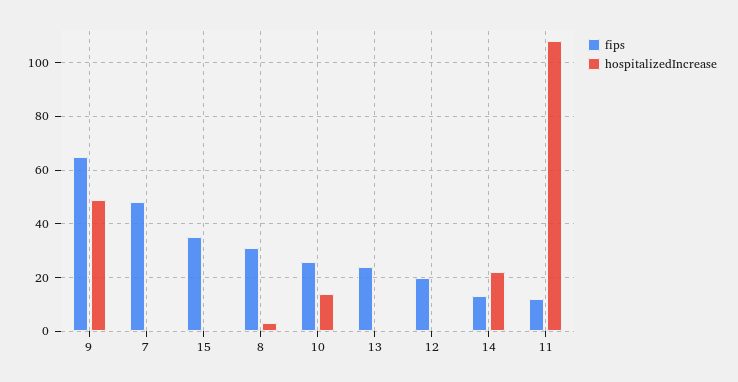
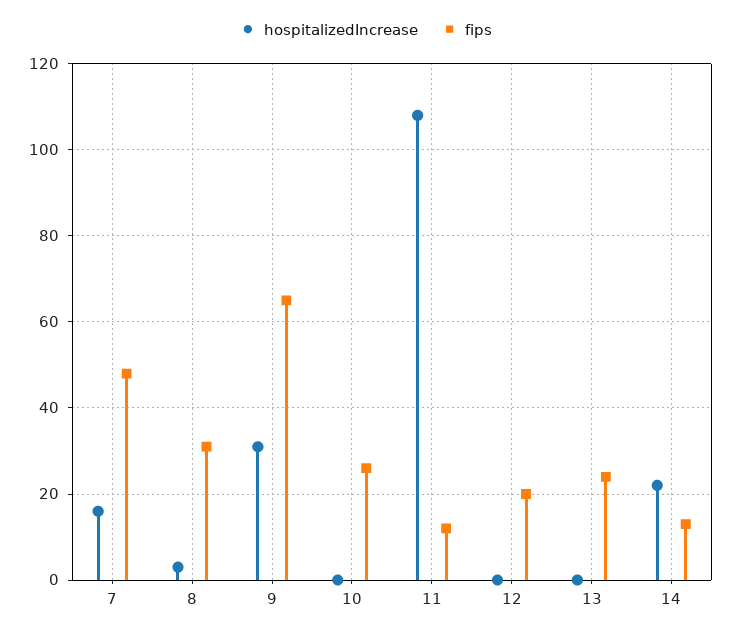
  {
    "fips": {
      "9": 65,
      "7": 50,
-     "15": 35,
      "8": 30,
      "10": 25,
      "13": 25,
      "12": 20,
      "14": 15,
      "11": 10
    },
    "hospitalizedIncrease": {
-     "9": 50,
+     "9": 30,
-     "7": 0,
+     "7": 15,
-     "15": 0,
      "8": 5,
-     "10": 15,
+     "10": 0,
      "13": 0,
      "12": 0,
      "14": 20,
      "11": 110
    }
  }

